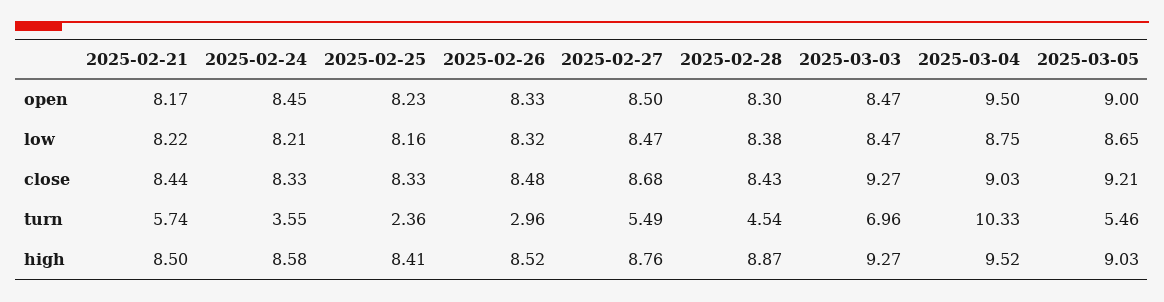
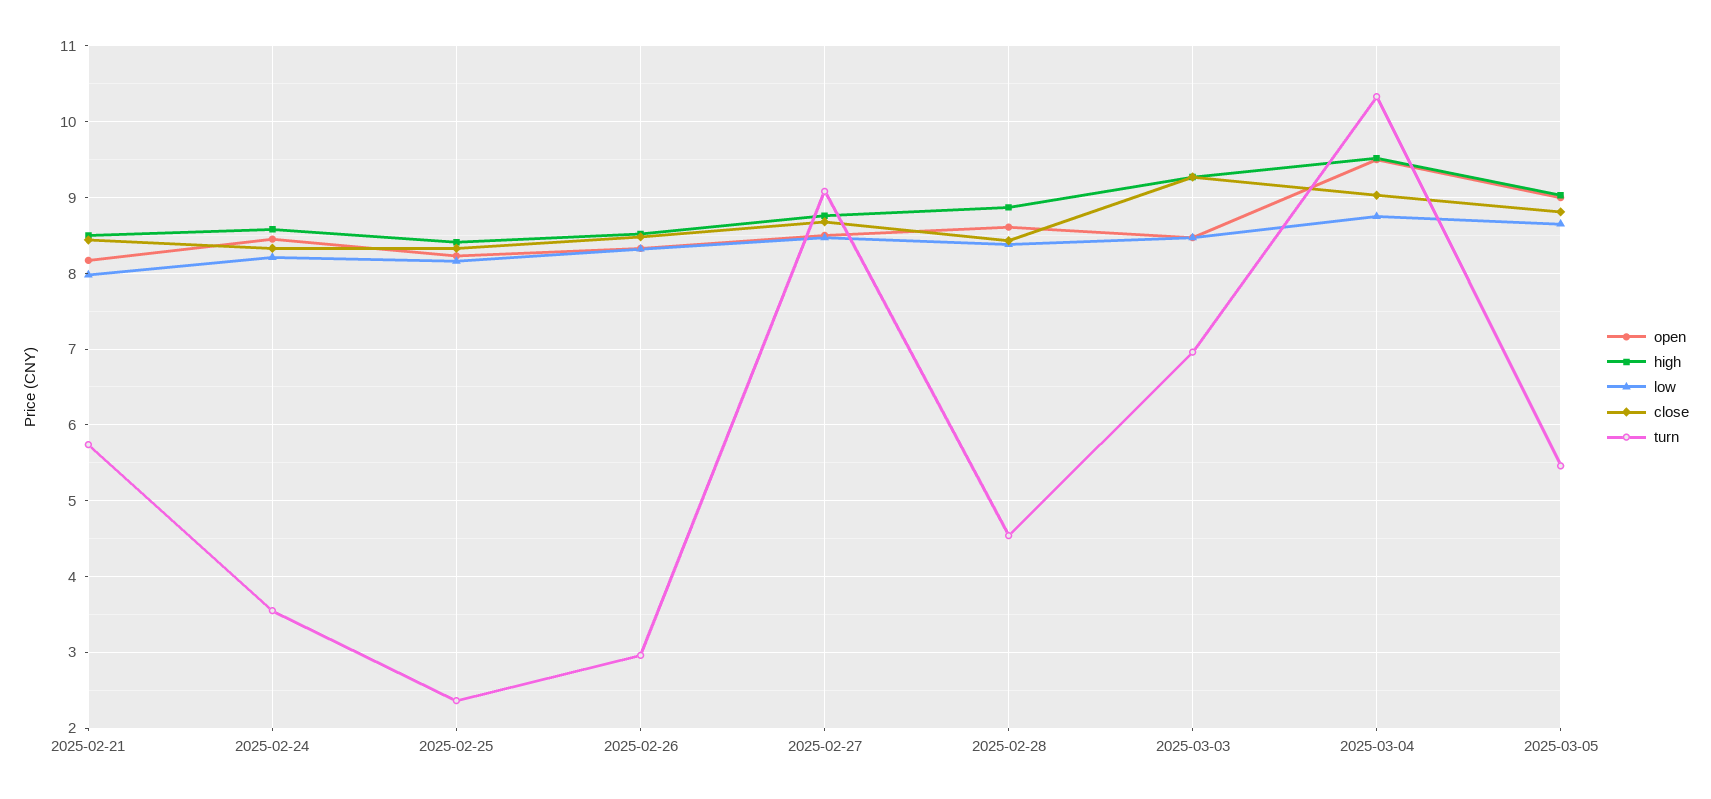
  {
    "open": {
      "2025-02-21": 8.17,
      "2025-02-24": 8.45,
      "2025-02-25": 8.23,
      "2025-02-26": 8.33,
      "2025-02-27": 8.5,
-     "2025-02-28": 8.3,
+     "2025-02-28": 8.6,
      "2025-03-03": 8.47,
      "2025-03-04": 9.5,
      "2025-03-05": 9
    },
    "low": {
-     "2025-02-21": 8.22,
+     "2025-02-21": 8,
      "2025-02-24": 8.21,
      "2025-02-25": 8.16,
      "2025-02-26": 8.32,
      "2025-02-27": 8.47,
      "2025-02-28": 8.38,
      "2025-03-03": 8.47,
      "2025-03-04": 8.75,
      "2025-03-05": 8.65
    },
    "close": {
      "2025-02-21": 8.44,
      "2025-02-24": 8.33,
      "2025-02-25": 8.33,
      "2025-02-26": 8.48,
      "2025-02-27": 8.68,
      "2025-02-28": 8.43,
      "2025-03-03": 9.27,
      "2025-03-04": 9.03,
-     "2025-03-05": 9.21
+     "2025-03-05": 8.8
    },
    "turn": {
      "2025-02-21": 5.74,
      "2025-02-24": 3.55,
      "2025-02-25": 2.36,
      "2025-02-26": 2.96,
-     "2025-02-27": 5.49,
+     "2025-02-27": 9.1,
      "2025-02-28": 4.54,
      "2025-03-03": 6.96,
      "2025-03-04": 10.33,
      "2025-03-05": 5.46
    },
    "high": {
      "2025-02-21": 8.5,
      "2025-02-24": 8.58,
      "2025-02-25": 8.41,
      "2025-02-26": 8.52,
      "2025-02-27": 8.76,
      "2025-02-28": 8.87,
      "2025-03-03": 9.27,
      "2025-03-04": 9.52,
      "2025-03-05": 9.03
    }
  }

